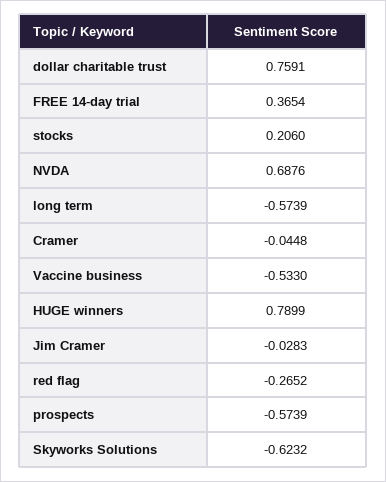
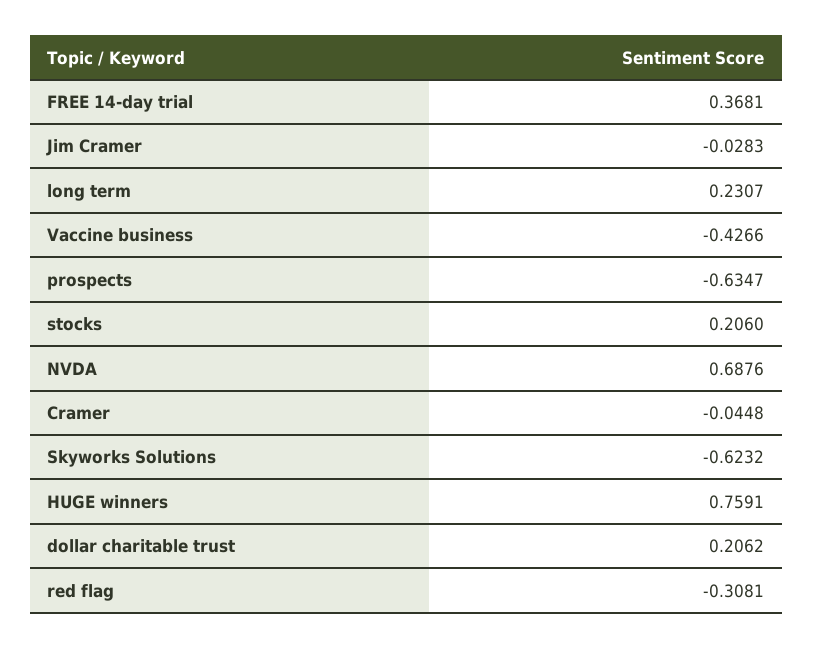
  {
-   "dollar charitable trust": 0.7591,
+   "dollar charitable trust": 0.2062,
-   "FREE 14-day trial": 0.3654,
+   "FREE 14-day trial": 0.3681,
    "stocks": 0.206,
    "NVDA": 0.6876,
-   "long term": -0.5739,
+   "long term": 0.2307,
    "Cramer": -0.0448,
-   "Vaccine business": -0.533,
+   "Vaccine business": -0.4266,
-   "HUGE winners": 0.7899,
+   "HUGE winners": 0.7591,
    "Jim Cramer": -0.0283,
-   "red flag": -0.2652,
+   "red flag": -0.3081,
-   "prospects": -0.5739,
+   "prospects": -0.6347,
    "Skyworks Solutions": -0.6232
  }

